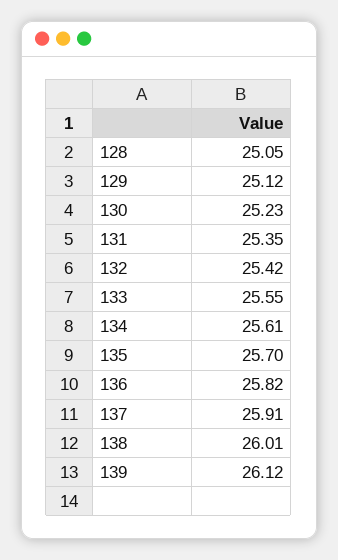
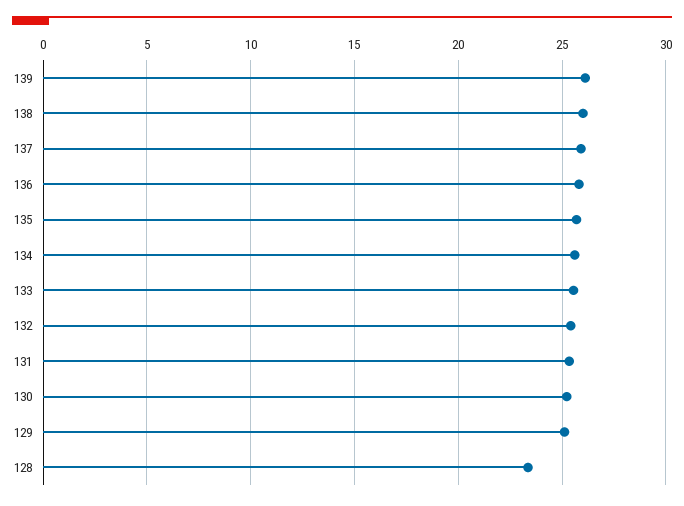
  {
-   "128": 25.05,
+   "128": 23.5,
    "129": 25.12,
    "130": 25.23,
    "131": 25.35,
    "132": 25.42,
    "133": 25.55,
    "134": 25.61,
    "135": 25.7,
    "136": 25.82,
    "137": 25.91,
    "138": 26.01,
    "139": 26.12
  }

